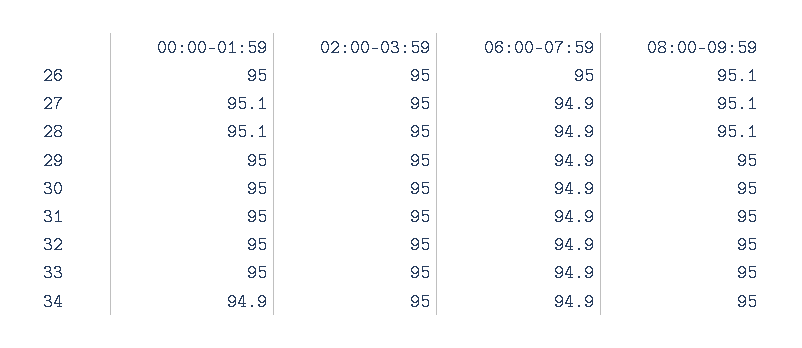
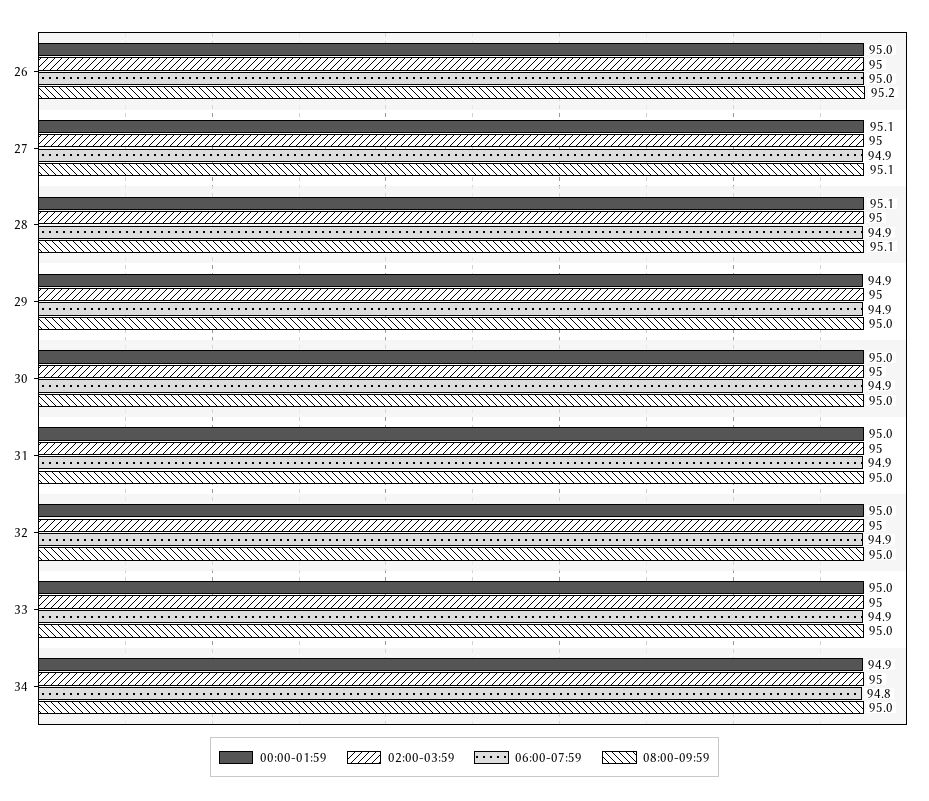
  {
    "00:00-01:59": {
      "26": 95,
      "27": 95.1,
      "28": 95.1,
-     "29": 95,
+     "29": 94.9,
      "30": 95,
      "31": 95,
      "32": 95,
      "33": 95,
      "34": 94.9
    },
    "02:00-03:59": {
      "26": 95,
      "27": 95,
      "28": 95,
      "29": 95,
      "30": 95,
      "31": 95,
      "32": 95,
      "33": 95,
      "34": 95
    },
    "06:00-07:59": {
      "26": 95,
      "27": 94.9,
      "28": 94.9,
      "29": 94.9,
      "30": 94.9,
      "31": 94.9,
      "32": 94.9,
      "33": 94.9,
-     "34": 94.9
+     "34": 94.8
    },
    "08:00-09:59": {
-     "26": 95.1,
+     "26": 95.2,
      "27": 95.1,
      "28": 95.1,
      "29": 95,
      "30": 95,
      "31": 95,
      "32": 95,
      "33": 95,
      "34": 95
    }
  }

